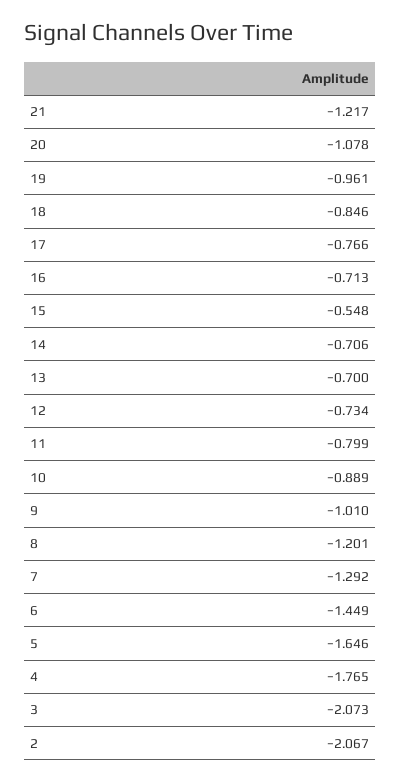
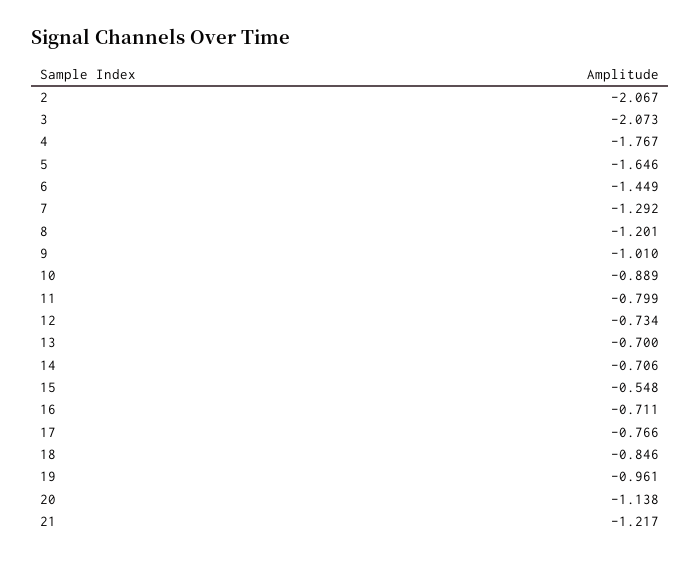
  {
    "21": -1.217,
-   "20": -1.078,
+   "20": -1.138,
    "19": -0.961,
    "18": -0.846,
    "17": -0.766,
-   "16": -0.713,
+   "16": -0.711,
    "15": -0.548,
    "14": -0.706,
    "13": -0.7,
    "12": -0.734,
    "11": -0.799,
    "10": -0.889,
    "9": -1.01,
    "8": -1.201,
    "7": -1.292,
    "6": -1.449,
    "5": -1.646,
-   "4": -1.765,
+   "4": -1.767,
    "3": -2.073,
    "2": -2.067
  }

